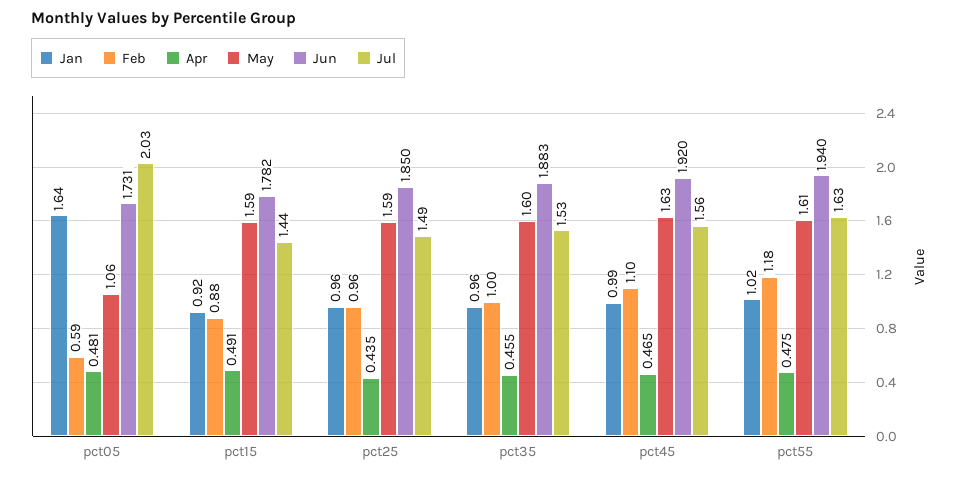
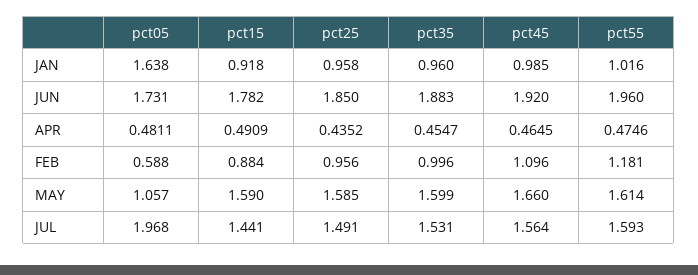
  {
    "Jan": {
      "pct05": 1.638,
      "pct15": 0.918,
      "pct25": 0.958,
      "pct35": 0.96,
      "pct45": 0.985,
      "pct55": 1.016
    },
    "Feb": {
      "pct05": 0.588,
      "pct15": 0.884,
      "pct25": 0.956,
      "pct35": 0.996,
      "pct45": 1.096,
      "pct55": 1.181
    },
    "Apr": {
      "pct05": 0.4811,
      "pct15": 0.4909,
      "pct25": 0.4352,
      "pct35": 0.4547,
      "pct45": 0.4645,
      "pct55": 0.4746
    },
    "May": {
      "pct05": 1.057,
      "pct15": 1.59,
      "pct25": 1.585,
      "pct35": 1.599,
-     "pct45": 1.63,
+     "pct45": 1.66,
      "pct55": 1.614
    },
    "Jun": {
      "pct05": 1.731,
      "pct15": 1.782,
      "pct25": 1.85,
      "pct35": 1.883,
      "pct45": 1.92,
-     "pct55": 1.94
+     "pct55": 1.96
    },
    "Jul": {
-     "pct05": 2.03,
+     "pct05": 1.968,
      "pct15": 1.441,
      "pct25": 1.491,
      "pct35": 1.531,
      "pct45": 1.564,
-     "pct55": 1.63
+     "pct55": 1.593
    }
  }

